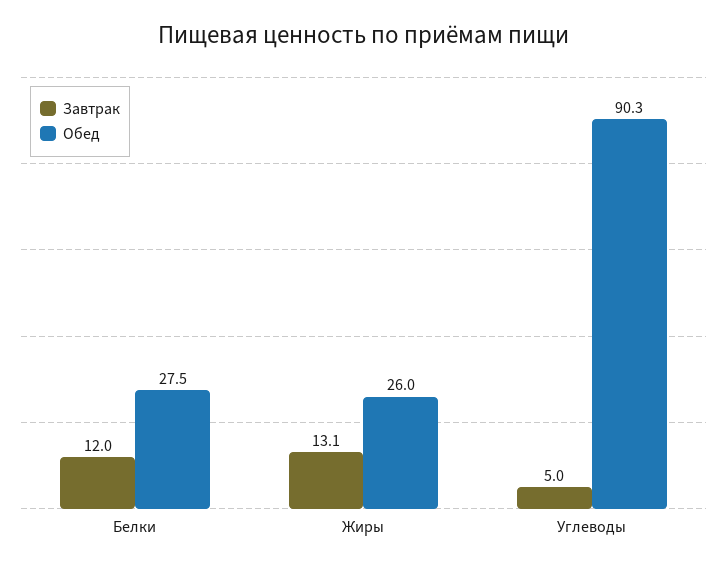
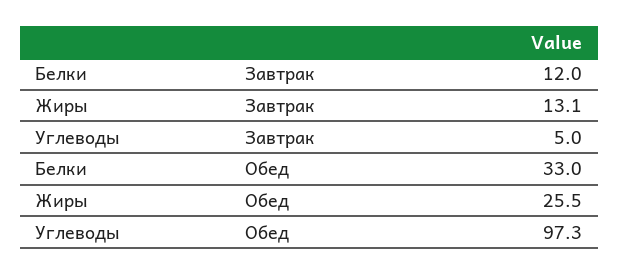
  {
    "Завтрак": {
      "Белки": 12,
      "Жиры": 13.1,
      "Углеводы": 5
    },
    "Обед": {
-     "Белки": 27.5,
+     "Белки": 33,
-     "Жиры": 26,
+     "Жиры": 25.5,
-     "Углеводы": 90.3
+     "Углеводы": 97.3
    }
  }

